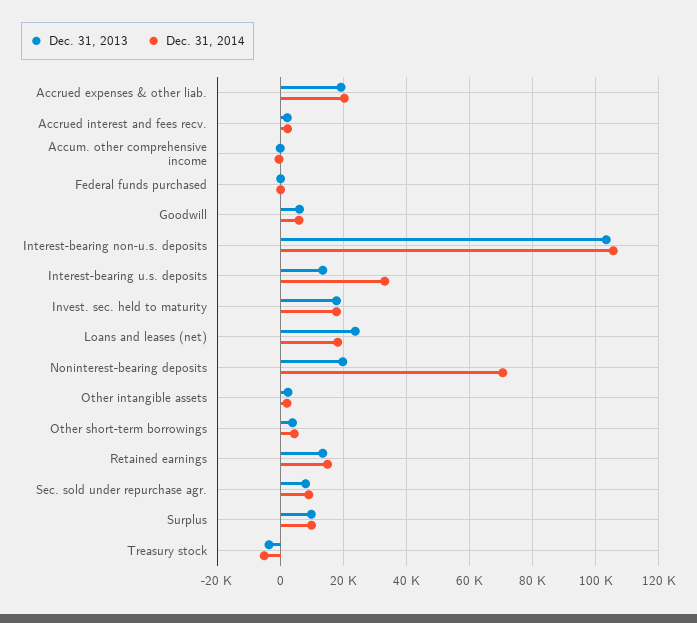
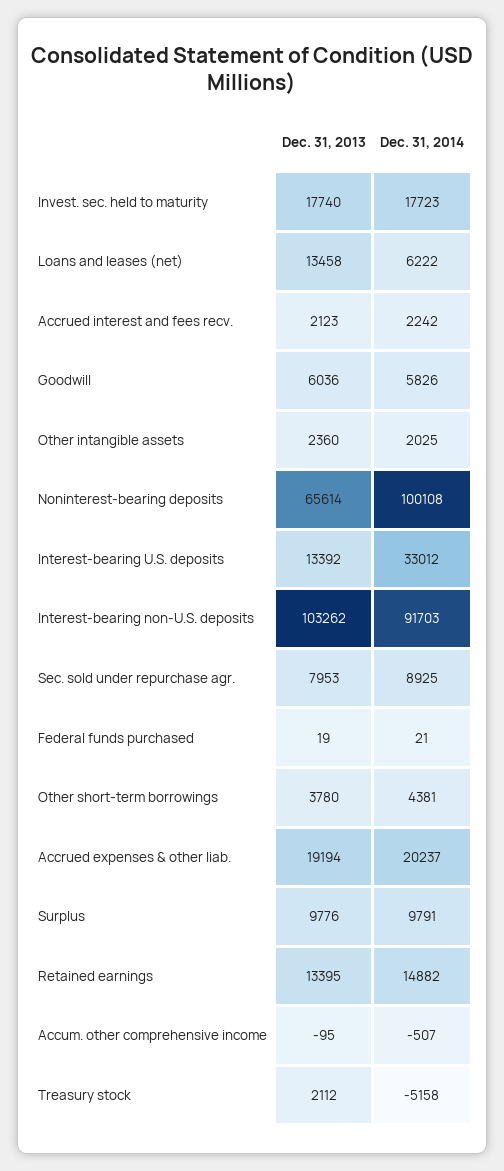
  {
    "Dec. 31, 2013": {
      "Accrued expenses & other liab.": 19194,
      "Accrued interest and fees recv.": 2123,
      "Accum. other comprehensive income": -95,
      "Federal funds purchased": 19,
      "Goodwill": 6036,
      "Interest-bearing non-u.s. deposits": 103262,
      "Interest-bearing u.s. deposits": 13392,
      "Invest. sec. held to maturity": 17740,
-     "Loans and leases (net)": 24000,
+     "Loans and leases (net)": 13458,
-     "Noninterest-bearing deposits": 20000,
+     "Noninterest-bearing deposits": 65614,
      "Other intangible assets": 2360,
      "Other short-term borrowings": 3780,
      "Retained earnings": 13395,
      "Sec. sold under repurchase agr.": 7953,
      "Surplus": 9776,
-     "Treasury stock": -4000
+     "Treasury stock": 2112
    },
    "Dec. 31, 2014": {
      "Accrued expenses & other liab.": 20237,
      "Accrued interest and fees recv.": 2242,
      "Accum. other comprehensive income": -507,
      "Federal funds purchased": 21,
      "Goodwill": 5826,
-     "Interest-bearing non-u.s. deposits": 106000,
+     "Interest-bearing non-u.s. deposits": 91703,
      "Interest-bearing u.s. deposits": 33012,
      "Invest. sec. held to maturity": 17723,
-     "Loans and leases (net)": 18000,
+     "Loans and leases (net)": 6222,
-     "Noninterest-bearing deposits": 70000,
+     "Noninterest-bearing deposits": 100108,
      "Other intangible assets": 2025,
      "Other short-term borrowings": 4381,
      "Retained earnings": 14882,
      "Sec. sold under repurchase agr.": 8925,
      "Surplus": 9791,
      "Treasury stock": -5158
    }
  }

